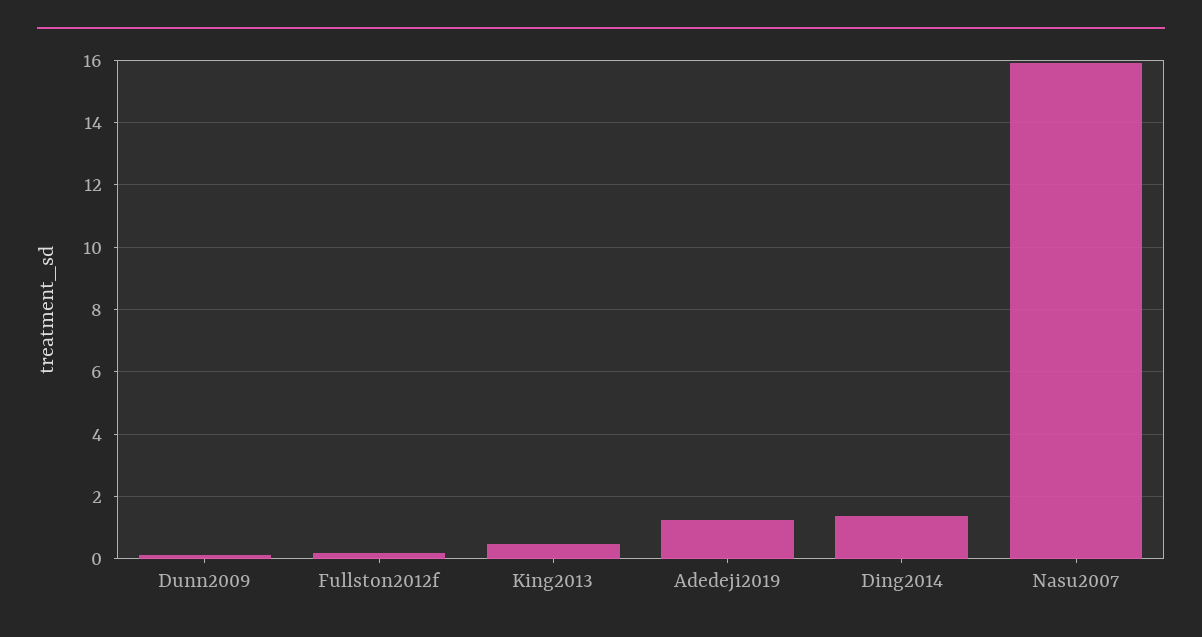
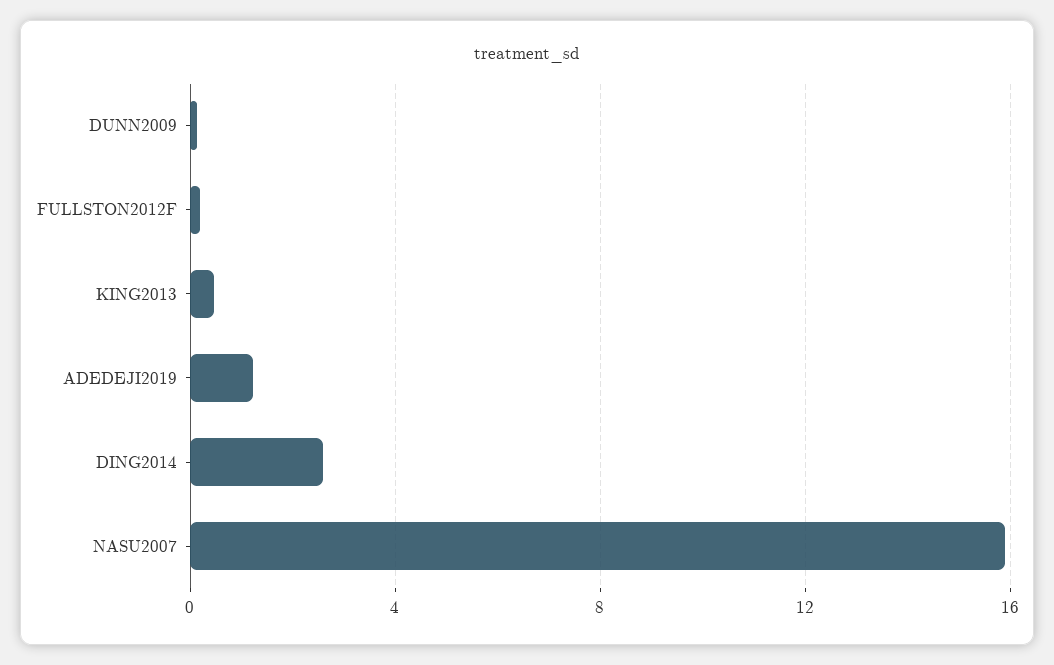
  {
    "Dunn2009": 0.2,
    "Fullston2012f": 0.2,
    "King2013": 0.4,
    "Adedeji2019": 1.2,
-   "Ding2014": 1.4,
+   "Ding2014": 2.5,
    "Nasu2007": 16
  }

